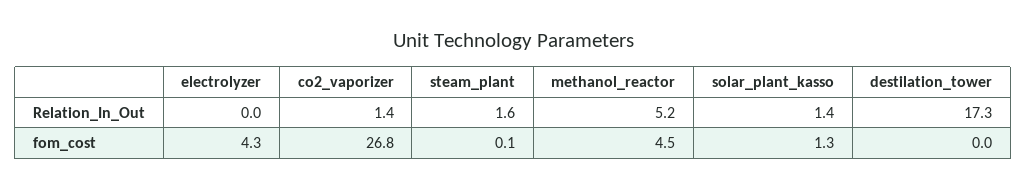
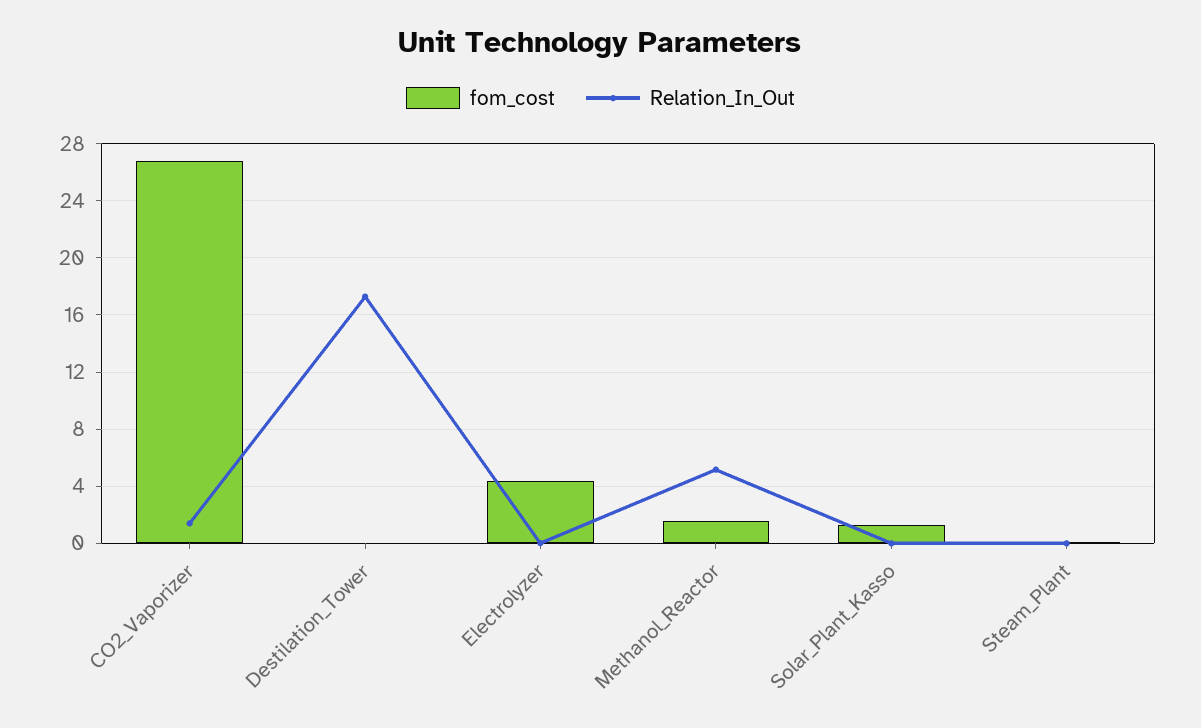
  {
    "Relation_In_Out": {
      "electrolyzer": 0,
      "co2_vaporizer": 1.4,
-     "steam_plant": 1.6,
+     "steam_plant": 0,
      "methanol_reactor": 5.2,
-     "solar_plant_kasso": 1.4,
+     "solar_plant_kasso": 0,
      "destilation_tower": 17.3
    },
    "fom_cost": {
      "electrolyzer": 4.3,
      "co2_vaporizer": 26.8,
      "steam_plant": 0.1,
-     "methanol_reactor": 4.5,
+     "methanol_reactor": 1.5,
      "solar_plant_kasso": 1.3,
      "destilation_tower": 0
    }
  }

